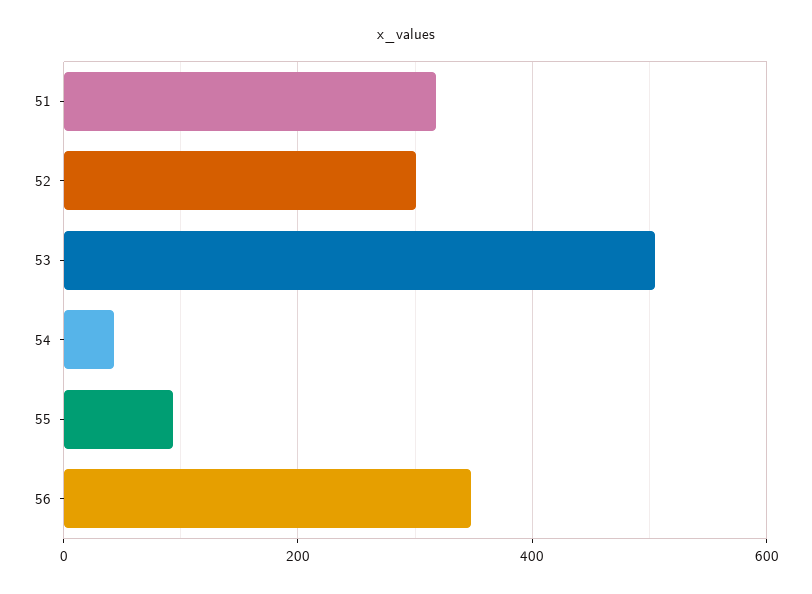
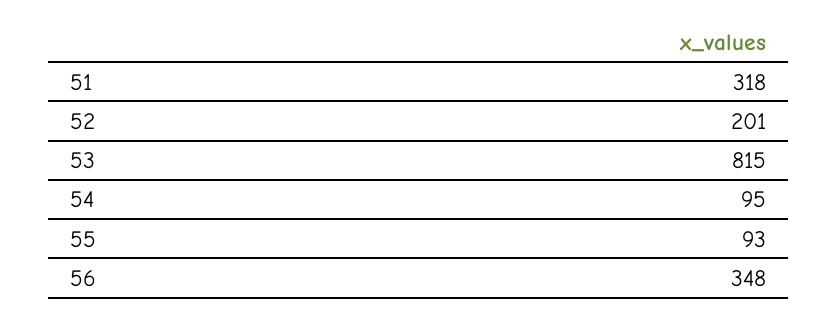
  {
    "51": 318,
-   "52": 300,
+   "52": 201,
-   "53": 500,
+   "53": 815,
-   "54": 40,
+   "54": 95,
    "55": 93,
    "56": 348
  }

